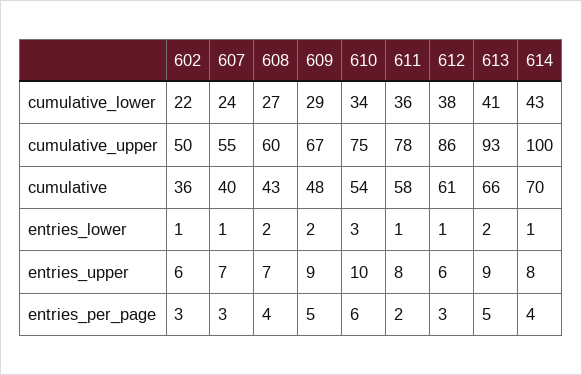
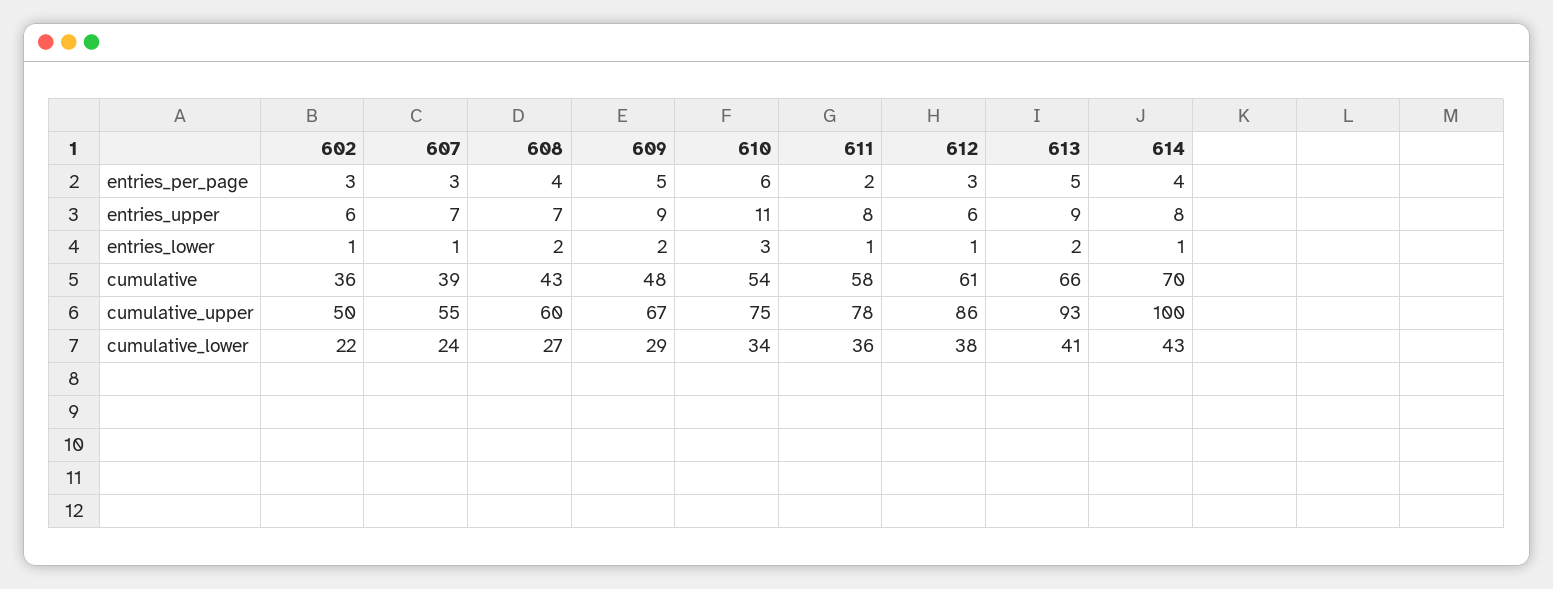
  {
    "602": {
      "cumulative_lower": 22,
      "cumulative_upper": 50,
      "cumulative": 36,
      "entries_lower": 1,
      "entries_upper": 6,
      "entries_per_page": 3
    },
    "607": {
      "cumulative_lower": 24,
      "cumulative_upper": 55,
-     "cumulative": 40,
+     "cumulative": 39,
      "entries_lower": 1,
      "entries_upper": 7,
      "entries_per_page": 3
    },
    "608": {
      "cumulative_lower": 27,
      "cumulative_upper": 60,
      "cumulative": 43,
      "entries_lower": 2,
      "entries_upper": 7,
      "entries_per_page": 4
    },
    "609": {
      "cumulative_lower": 29,
      "cumulative_upper": 67,
      "cumulative": 48,
      "entries_lower": 2,
      "entries_upper": 9,
      "entries_per_page": 5
    },
    "610": {
      "cumulative_lower": 34,
      "cumulative_upper": 75,
      "cumulative": 54,
      "entries_lower": 3,
-     "entries_upper": 10,
+     "entries_upper": 11,
      "entries_per_page": 6
    },
    "611": {
      "cumulative_lower": 36,
      "cumulative_upper": 78,
      "cumulative": 58,
      "entries_lower": 1,
      "entries_upper": 8,
      "entries_per_page": 2
    },
    "612": {
      "cumulative_lower": 38,
      "cumulative_upper": 86,
      "cumulative": 61,
      "entries_lower": 1,
      "entries_upper": 6,
      "entries_per_page": 3
    },
    "613": {
      "cumulative_lower": 41,
      "cumulative_upper": 93,
      "cumulative": 66,
      "entries_lower": 2,
      "entries_upper": 9,
      "entries_per_page": 5
    },
    "614": {
      "cumulative_lower": 43,
      "cumulative_upper": 100,
      "cumulative": 70,
      "entries_lower": 1,
      "entries_upper": 8,
      "entries_per_page": 4
    }
  }

